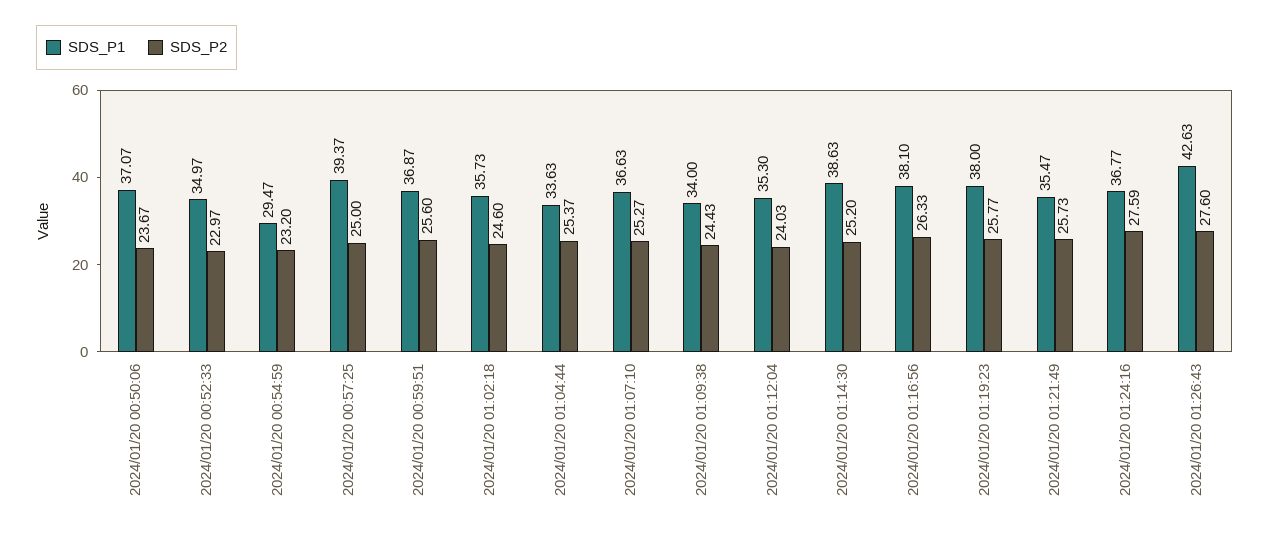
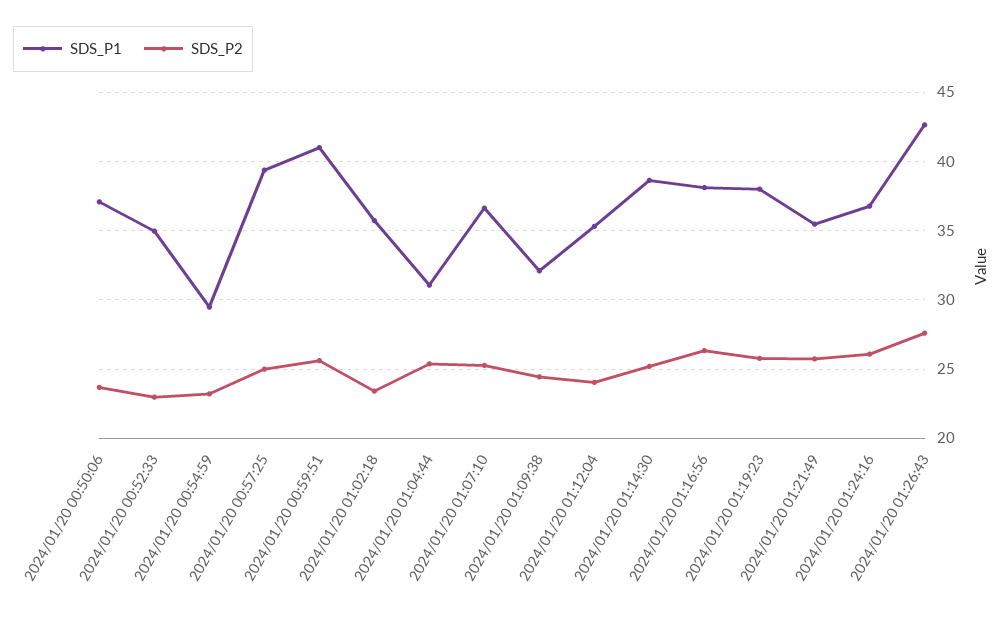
  {
    "SDS_P1": {
      "2024/01/20 00:50:06": 37.07,
      "2024/01/20 00:52:33": 34.97,
      "2024/01/20 00:54:59": 29.47,
      "2024/01/20 00:57:25": 39.37,
-     "2024/01/20 00:59:51": 36.87,
+     "2024/01/20 00:59:51": 41,
      "2024/01/20 01:02:18": 35.73,
-     "2024/01/20 01:04:44": 33.63,
+     "2024/01/20 01:04:44": 31,
      "2024/01/20 01:07:10": 36.63,
-     "2024/01/20 01:09:38": 34,
+     "2024/01/20 01:09:38": 32,
      "2024/01/20 01:12:04": 35.3,
      "2024/01/20 01:14:30": 38.63,
      "2024/01/20 01:16:56": 38.1,
      "2024/01/20 01:19:23": 38,
      "2024/01/20 01:21:49": 35.47,
      "2024/01/20 01:24:16": 36.77,
      "2024/01/20 01:26:43": 42.63
    },
    "SDS_P2": {
      "2024/01/20 00:50:06": 23.67,
      "2024/01/20 00:52:33": 22.97,
      "2024/01/20 00:54:59": 23.2,
      "2024/01/20 00:57:25": 25,
      "2024/01/20 00:59:51": 25.6,
-     "2024/01/20 01:02:18": 24.6,
+     "2024/01/20 01:02:18": 23.5,
      "2024/01/20 01:04:44": 25.37,
      "2024/01/20 01:07:10": 25.27,
      "2024/01/20 01:09:38": 24.43,
      "2024/01/20 01:12:04": 24.03,
      "2024/01/20 01:14:30": 25.2,
      "2024/01/20 01:16:56": 26.33,
      "2024/01/20 01:19:23": 25.77,
      "2024/01/20 01:21:49": 25.73,
-     "2024/01/20 01:24:16": 27.59,
+     "2024/01/20 01:24:16": 26,
      "2024/01/20 01:26:43": 27.6
    }
  }

